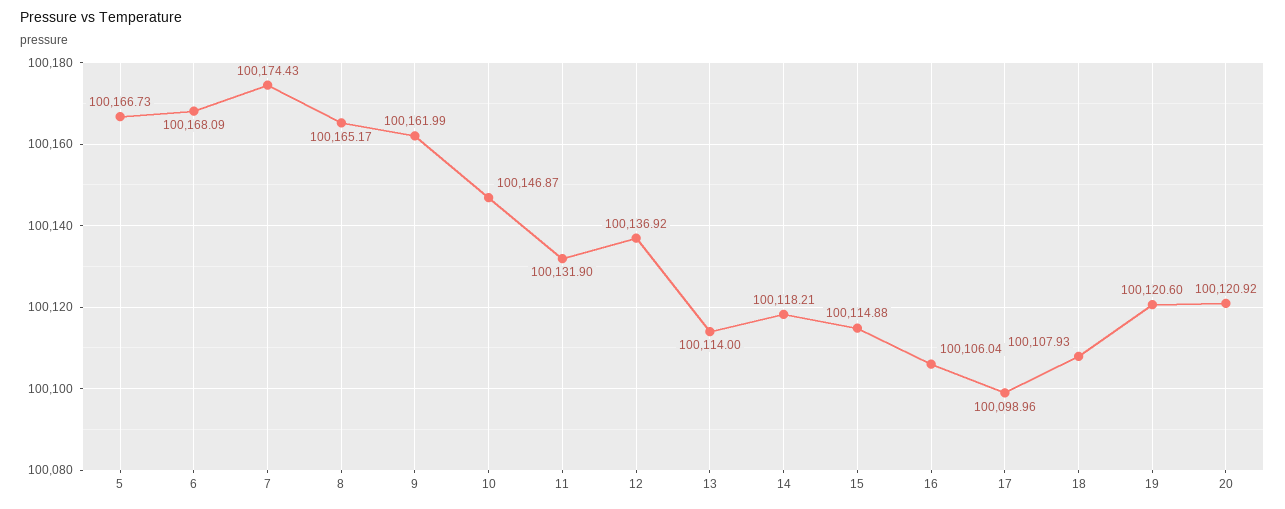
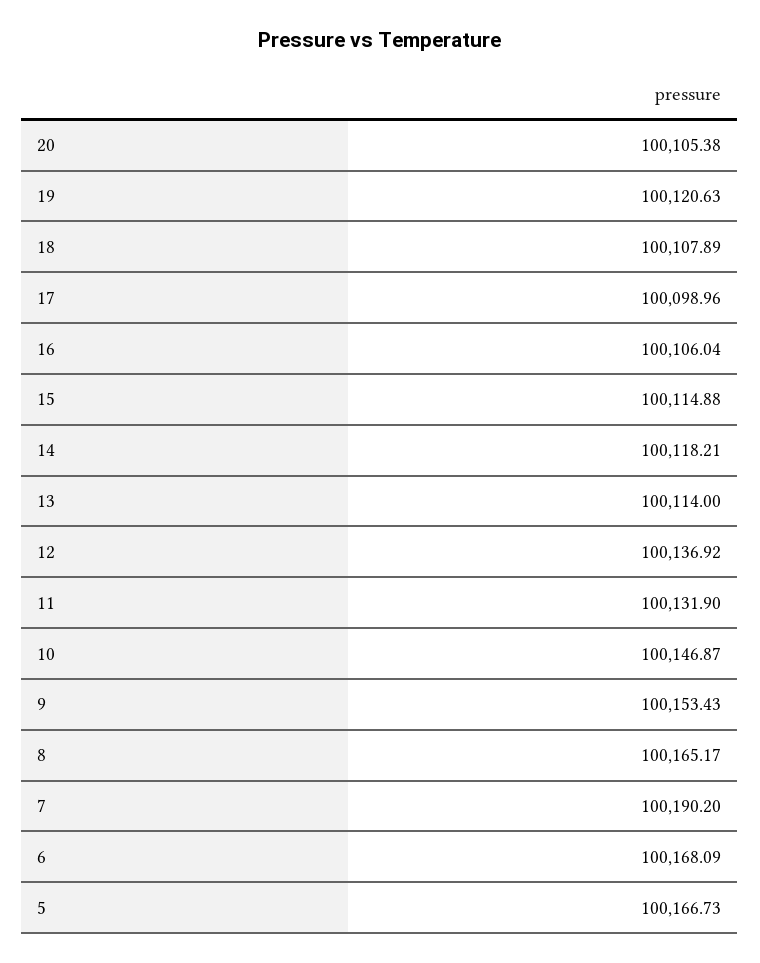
  {
    "5": 100166.73,
    "6": 100168.09,
-   "7": 100174.43,
+   "7": 100190.2,
    "8": 100165.17,
-   "9": 100161.99,
+   "9": 100153.43,
    "10": 100146.87,
    "11": 100131.9,
    "12": 100136.92,
    "13": 100114,
    "14": 100118.21,
    "15": 100114.88,
    "16": 100106.04,
    "17": 100098.96,
-   "18": 100107.93,
+   "18": 100107.89,
-   "19": 100120.6,
+   "19": 100120.63,
-   "20": 100120.92
+   "20": 100105.38
  }

